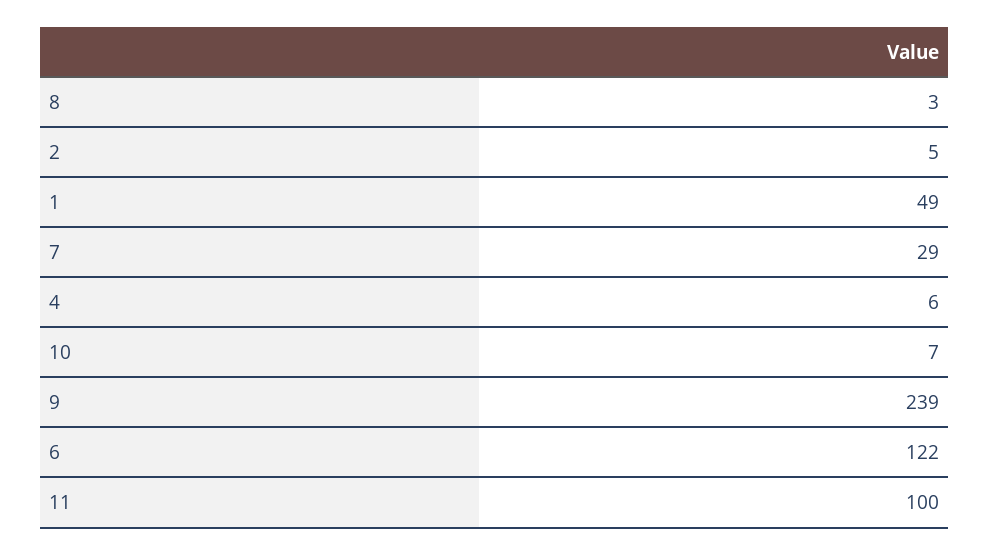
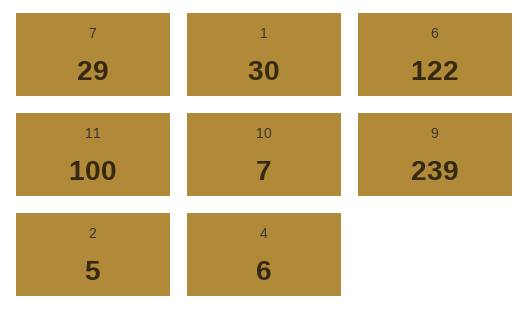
  {
-   "8": 3,
    "2": 5,
-   "1": 49,
+   "1": 30,
    "7": 29,
    "4": 6,
    "10": 7,
    "9": 239,
    "6": 122,
    "11": 100
  }

